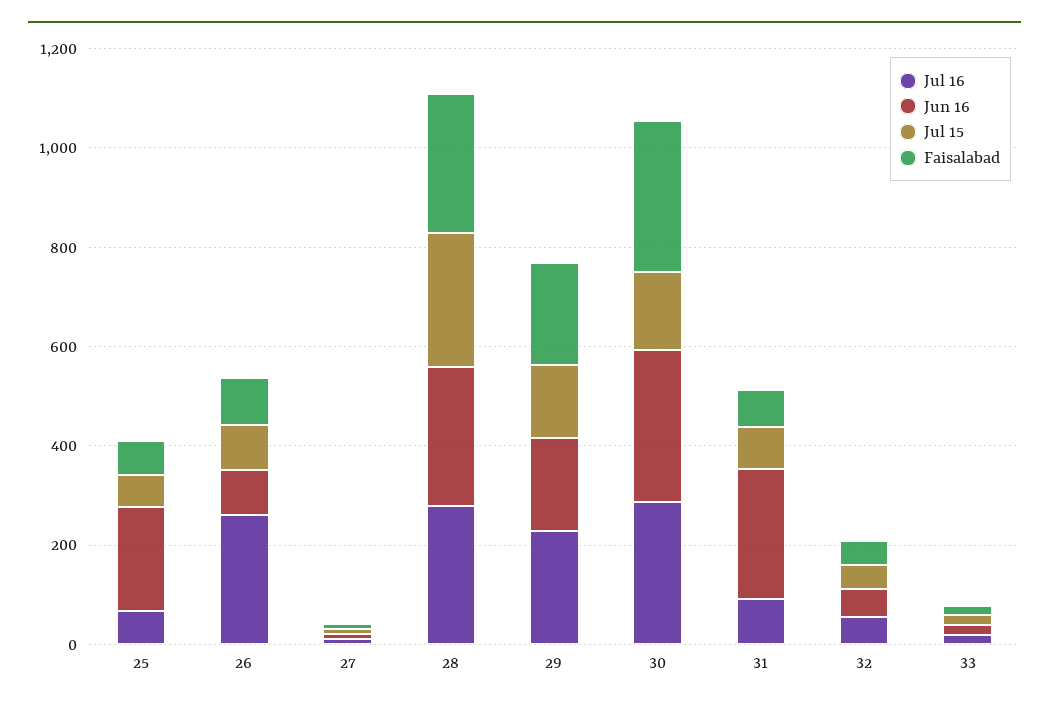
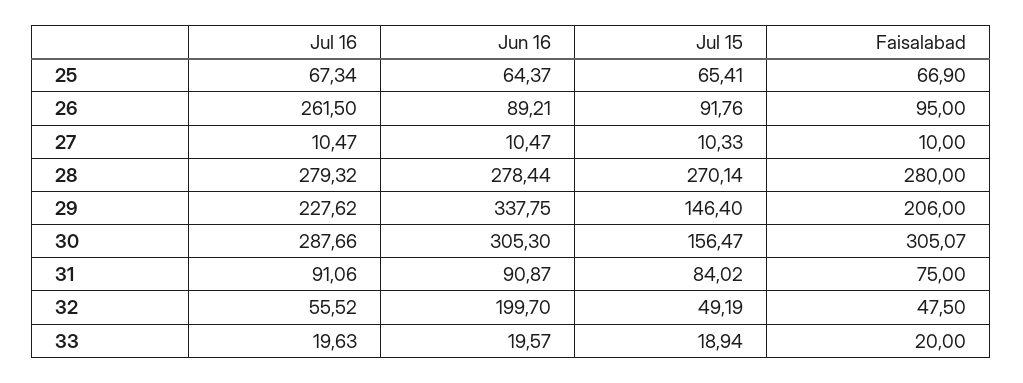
  {
    "Jul 16": {
      "25": 67.34,
      "26": 261.5,
      "27": 10.47,
      "28": 279.32,
      "29": 227.62,
      "30": 287.66,
      "31": 91.06,
      "32": 55.52,
      "33": 19.63
    },
    "Jun 16": {
-     "25": 200,
+     "25": 64.37,
      "26": 89.21,
      "27": 10.47,
      "28": 278.44,
-     "29": 200,
+     "29": 337.75,
      "30": 305.3,
-     "31": 250,
+     "31": 90.87,
-     "32": 50,
+     "32": 199.7,
      "33": 19.57
    },
    "Jul 15": {
      "25": 65.41,
      "26": 91.76,
      "27": 10.33,
      "28": 270.14,
      "29": 146.4,
      "30": 156.47,
      "31": 84.02,
      "32": 49.19,
      "33": 18.94
    },
    "Faisalabad": {
      "25": 66.9,
      "26": 95,
      "27": 10,
      "28": 280,
      "29": 206,
      "30": 305.07,
      "31": 75,
      "32": 47.5,
      "33": 20
    }
  }

